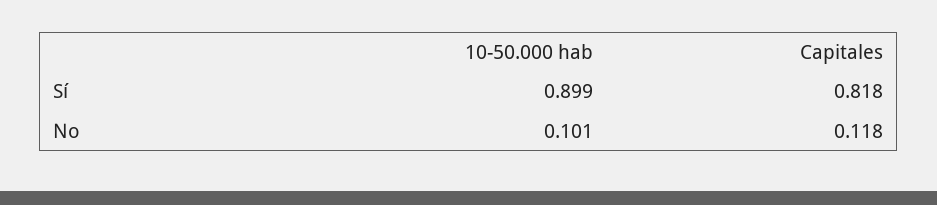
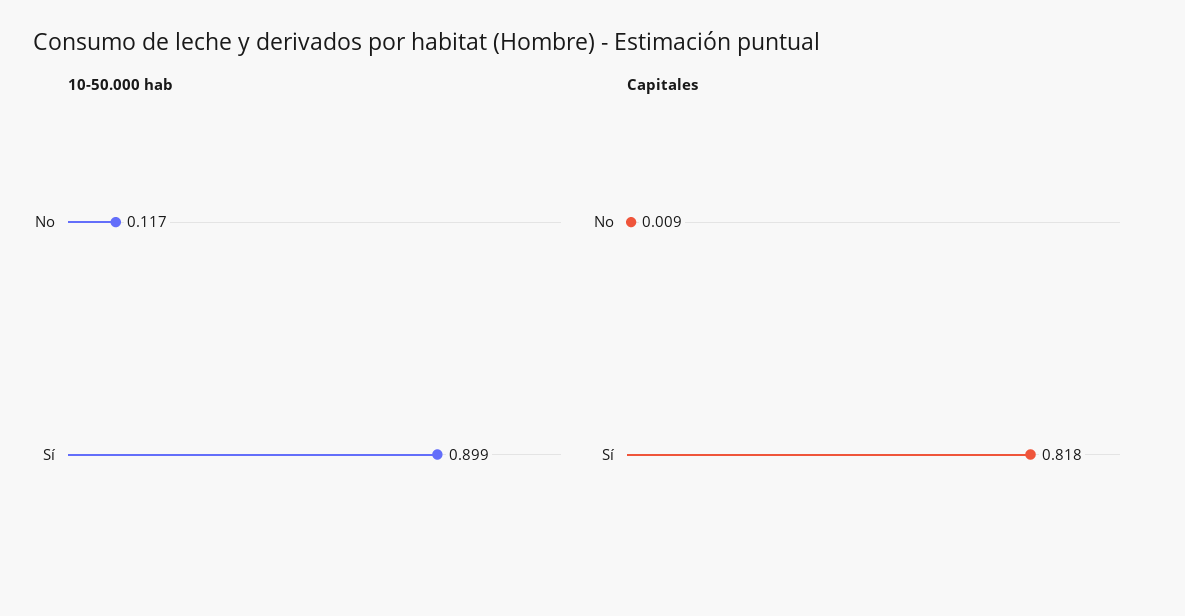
  {
    "10-50.000 hab": {
      "Sí": 0.899,
-     "No": 0.101
+     "No": 0.117
    },
    "Capitales": {
      "Sí": 0.818,
-     "No": 0.118
+     "No": 0.009
    }
  }

